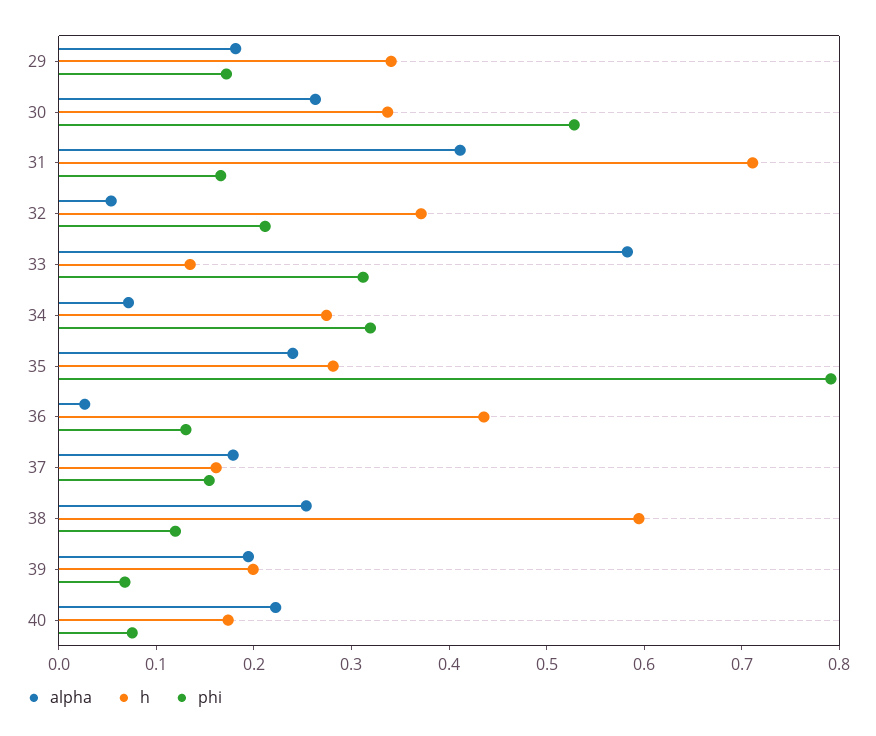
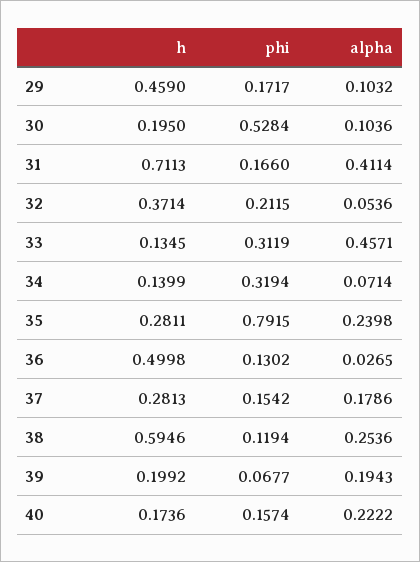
  {
    "alpha": {
-     "29": 0.18,
+     "29": 0.1032,
-     "30": 0.26,
+     "30": 0.1036,
      "31": 0.4114,
      "32": 0.0536,
-     "33": 0.58,
+     "33": 0.4571,
      "34": 0.0714,
      "35": 0.2398,
      "36": 0.0265,
      "37": 0.1786,
      "38": 0.2536,
      "39": 0.1943,
      "40": 0.2222
    },
    "h": {
-     "29": 0.34,
+     "29": 0.459,
-     "30": 0.34,
+     "30": 0.195,
      "31": 0.7113,
      "32": 0.3714,
      "33": 0.1345,
-     "34": 0.28,
+     "34": 0.1399,
      "35": 0.2811,
-     "36": 0.44,
+     "36": 0.4998,
-     "37": 0.16,
+     "37": 0.2813,
      "38": 0.5946,
      "39": 0.1992,
      "40": 0.1736
    },
    "phi": {
      "29": 0.1717,
      "30": 0.5284,
      "31": 0.166,
      "32": 0.2115,
      "33": 0.3119,
      "34": 0.3194,
      "35": 0.7915,
      "36": 0.1302,
      "37": 0.1542,
      "38": 0.1194,
      "39": 0.0677,
-     "40": 0.08
+     "40": 0.1574
    }
  }

